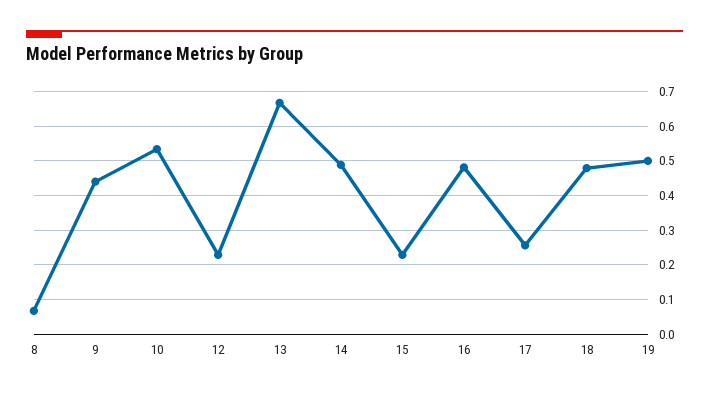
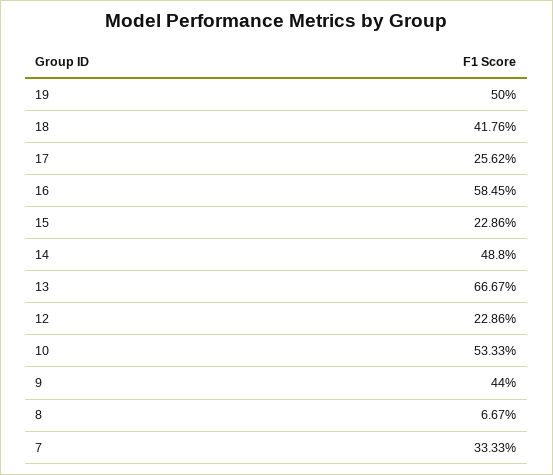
  {
    "8": 0.0667,
    "9": 0.44,
    "10": 0.5333,
    "12": 0.2286,
    "13": 0.6667,
    "14": 0.488,
    "15": 0.2286,
-   "16": 0.48,
+   "16": 0.5845,
    "17": 0.2562,
-   "18": 0.48,
+   "18": 0.4176,
-   "19": 0.5
+   "19": 0.5,
+   "7": 0.3333
  }

